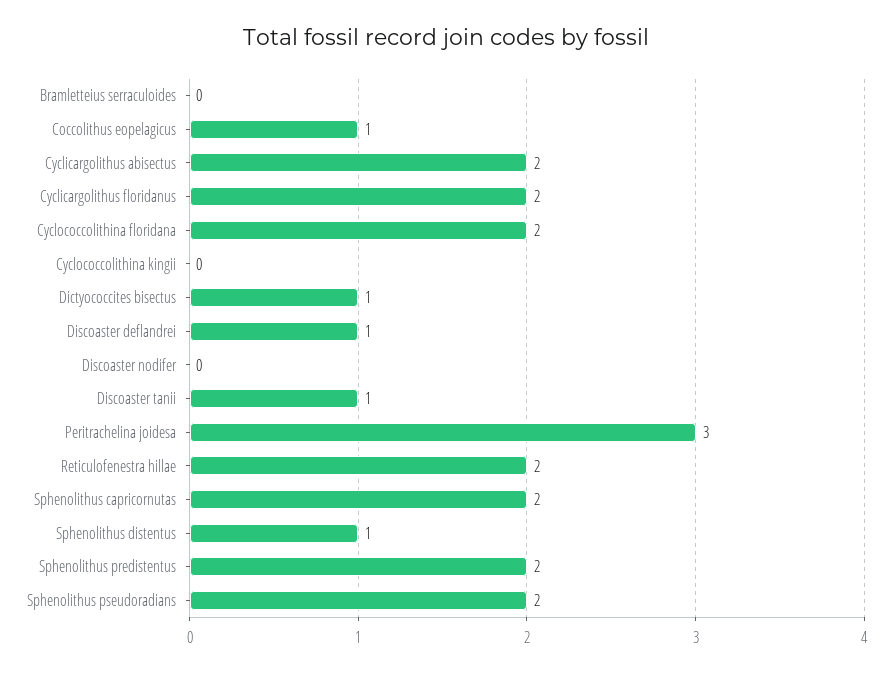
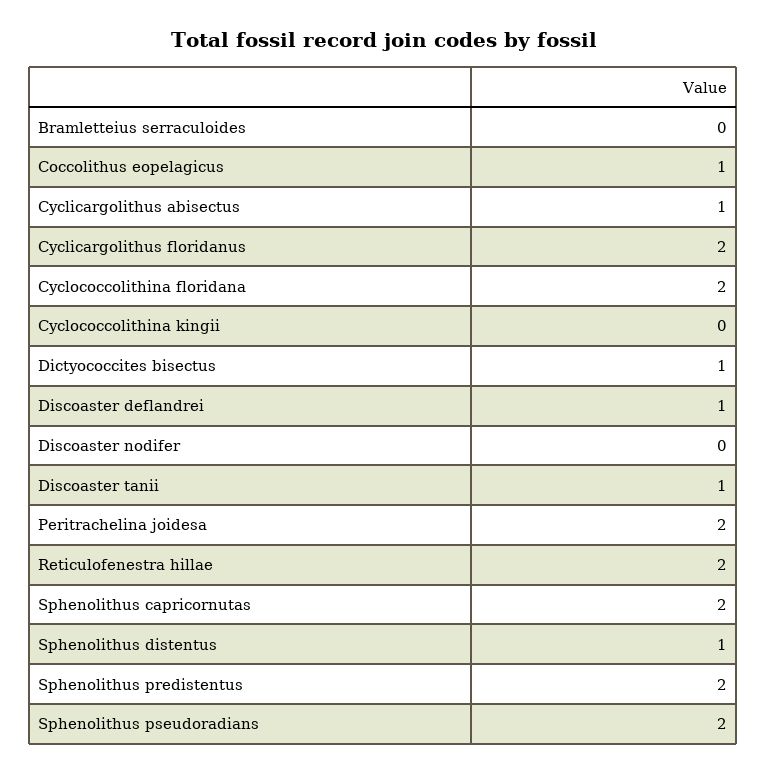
  {
    "Bramletteius serraculoides": 0,
    "Coccolithus eopelagicus": 1,
-   "Cyclicargolithus abisectus": 2,
+   "Cyclicargolithus abisectus": 1,
    "Cyclicargolithus floridanus": 2,
    "Cyclococcolithina floridana": 2,
    "Cyclococcolithina kingii": 0,
    "Dictyococcites bisectus": 1,
    "Discoaster deflandrei": 1,
    "Discoaster nodifer": 0,
    "Discoaster tanii": 1,
-   "Peritrachelina joidesa": 3,
+   "Peritrachelina joidesa": 2,
    "Reticulofenestra hillae": 2,
    "Sphenolithus capricornutas": 2,
    "Sphenolithus distentus": 1,
    "Sphenolithus predistentus": 2,
    "Sphenolithus pseudoradians": 2
  }

